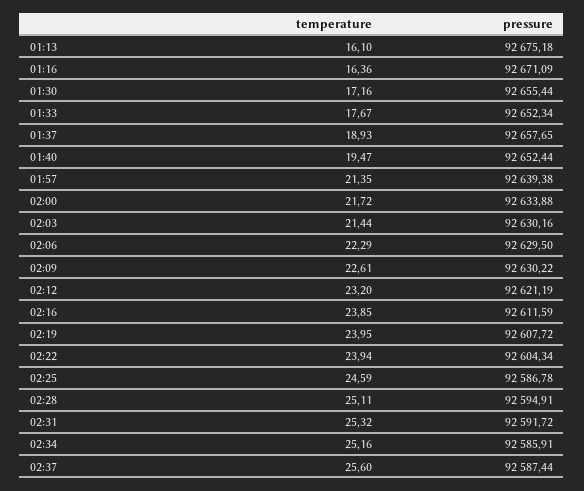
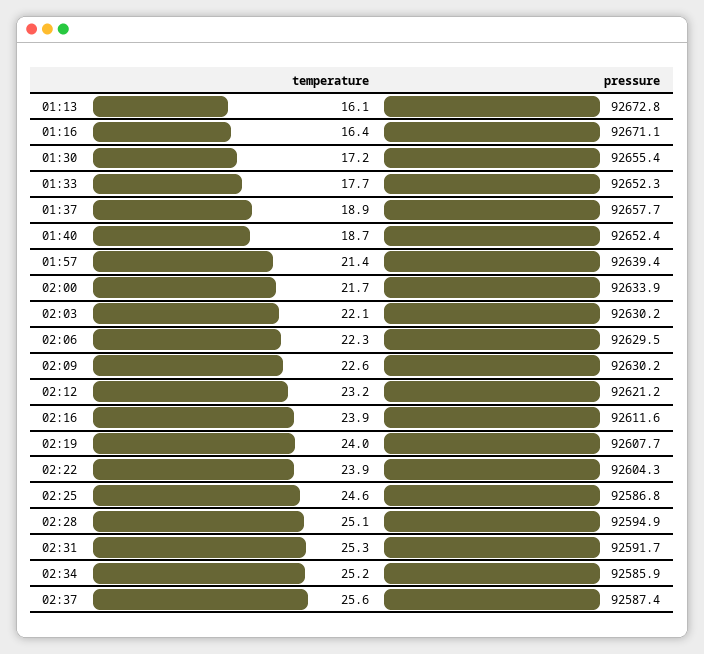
  {
    "temperature": {
      "01:13": 16.1,
      "01:16": 16.36,
      "01:30": 17.16,
      "01:33": 17.67,
      "01:37": 18.93,
-     "01:40": 19.47,
+     "01:40": 18.7,
      "01:57": 21.35,
      "02:00": 21.72,
-     "02:03": 21.44,
+     "02:03": 22.1,
      "02:06": 22.29,
      "02:09": 22.61,
      "02:12": 23.2,
      "02:16": 23.85,
      "02:19": 23.95,
      "02:22": 23.94,
      "02:25": 24.59,
      "02:28": 25.11,
      "02:31": 25.32,
      "02:34": 25.16,
      "02:37": 25.6
    },
    "pressure": {
-     "01:13": 92675.18,
+     "01:13": 92672.8,
      "01:16": 92671.09,
      "01:30": 92655.44,
      "01:33": 92652.34,
      "01:37": 92657.65,
      "01:40": 92652.44,
      "01:57": 92639.38,
      "02:00": 92633.88,
      "02:03": 92630.16,
      "02:06": 92629.5,
      "02:09": 92630.22,
      "02:12": 92621.19,
      "02:16": 92611.59,
      "02:19": 92607.72,
      "02:22": 92604.34,
      "02:25": 92586.78,
      "02:28": 92594.91,
      "02:31": 92591.72,
      "02:34": 92585.91,
      "02:37": 92587.44
    }
  }

